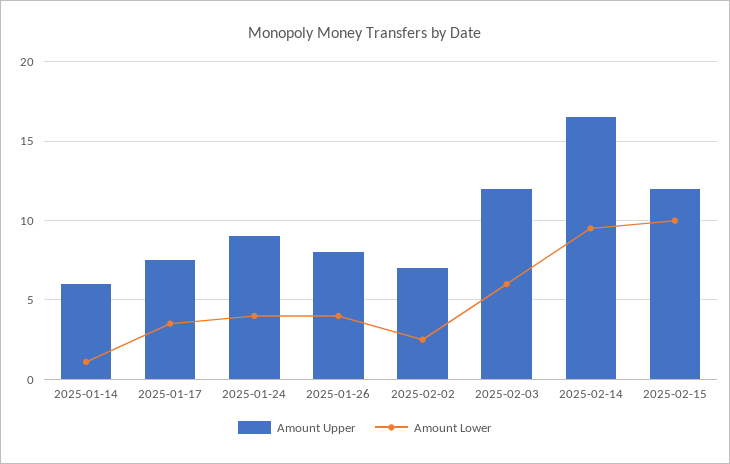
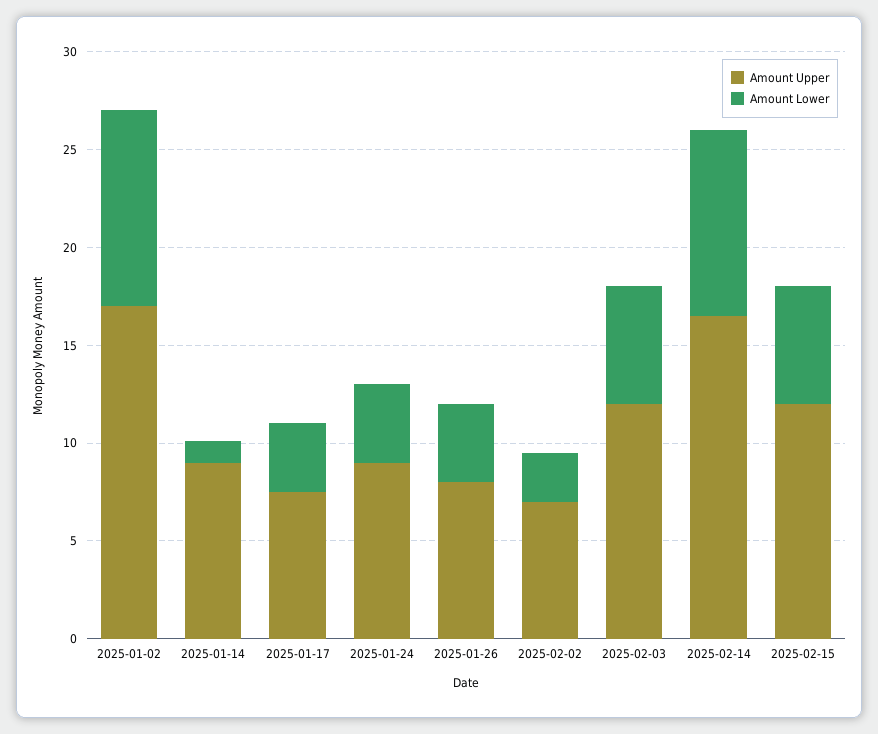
  {
    "Amount Upper": {
-     "2025-01-14": 6,
+     "2025-01-14": 9,
      "2025-01-17": 7.5,
      "2025-01-24": 9,
      "2025-01-26": 8,
      "2025-02-02": 7,
      "2025-02-03": 12,
      "2025-02-14": 16.5,
-     "2025-02-15": 12
+     "2025-02-15": 12,
+     "2025-01-02": 17
    },
    "Amount Lower": {
      "2025-01-14": 1,
      "2025-01-17": 3.5,
      "2025-01-24": 4,
      "2025-01-26": 4,
      "2025-02-02": 2.5,
      "2025-02-03": 6,
      "2025-02-14": 9.5,
-     "2025-02-15": 10
+     "2025-02-15": 6,
+     "2025-01-02": 10
    }
  }

